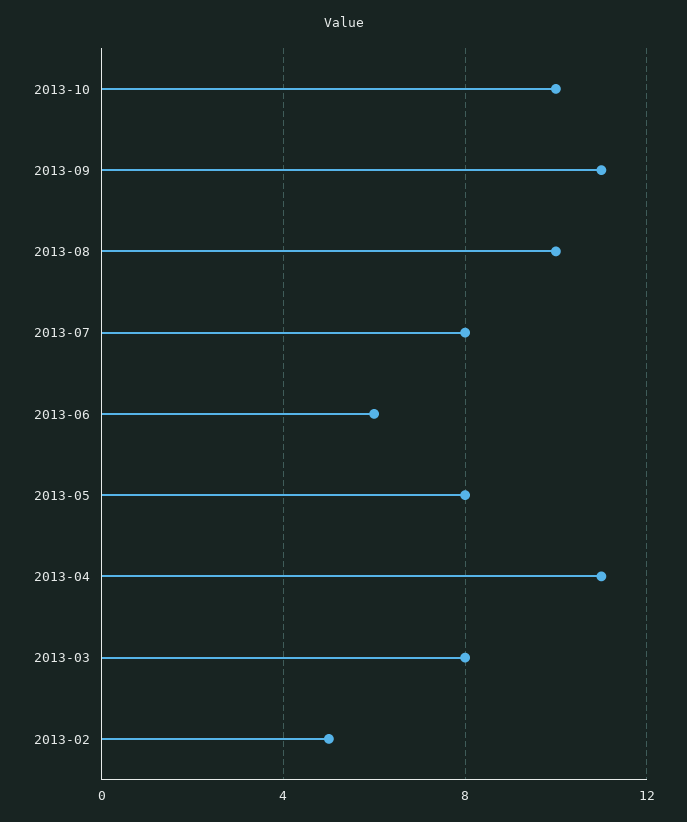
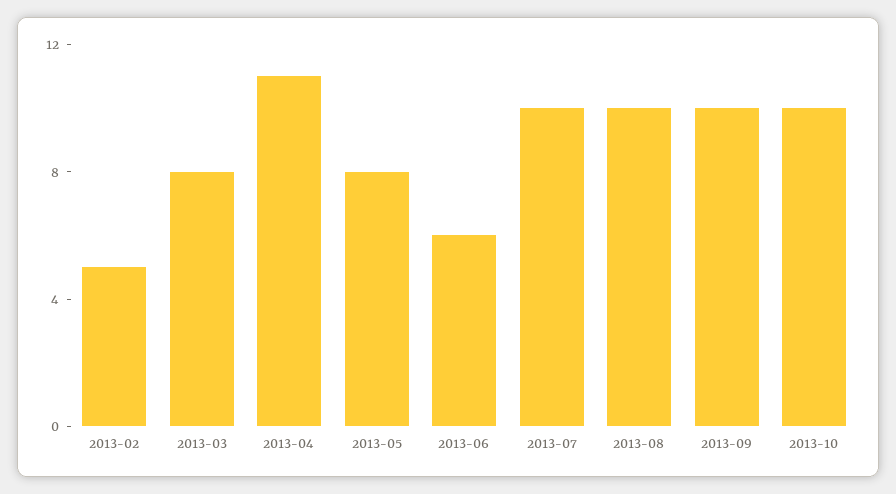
  {
    "2013-10": 10,
-   "2013-09": 11,
+   "2013-09": 10,
    "2013-08": 10,
-   "2013-07": 8,
+   "2013-07": 10,
    "2013-06": 6,
    "2013-05": 8,
    "2013-04": 11,
    "2013-03": 8,
    "2013-02": 5
  }

